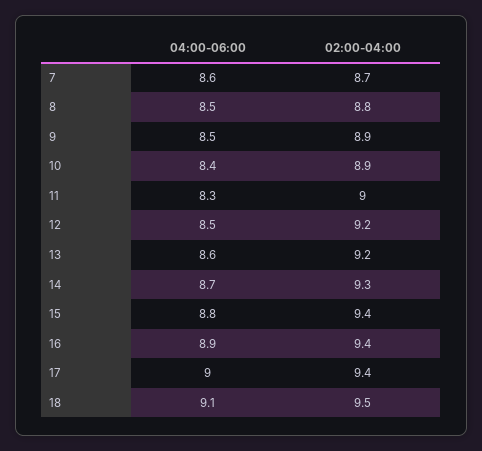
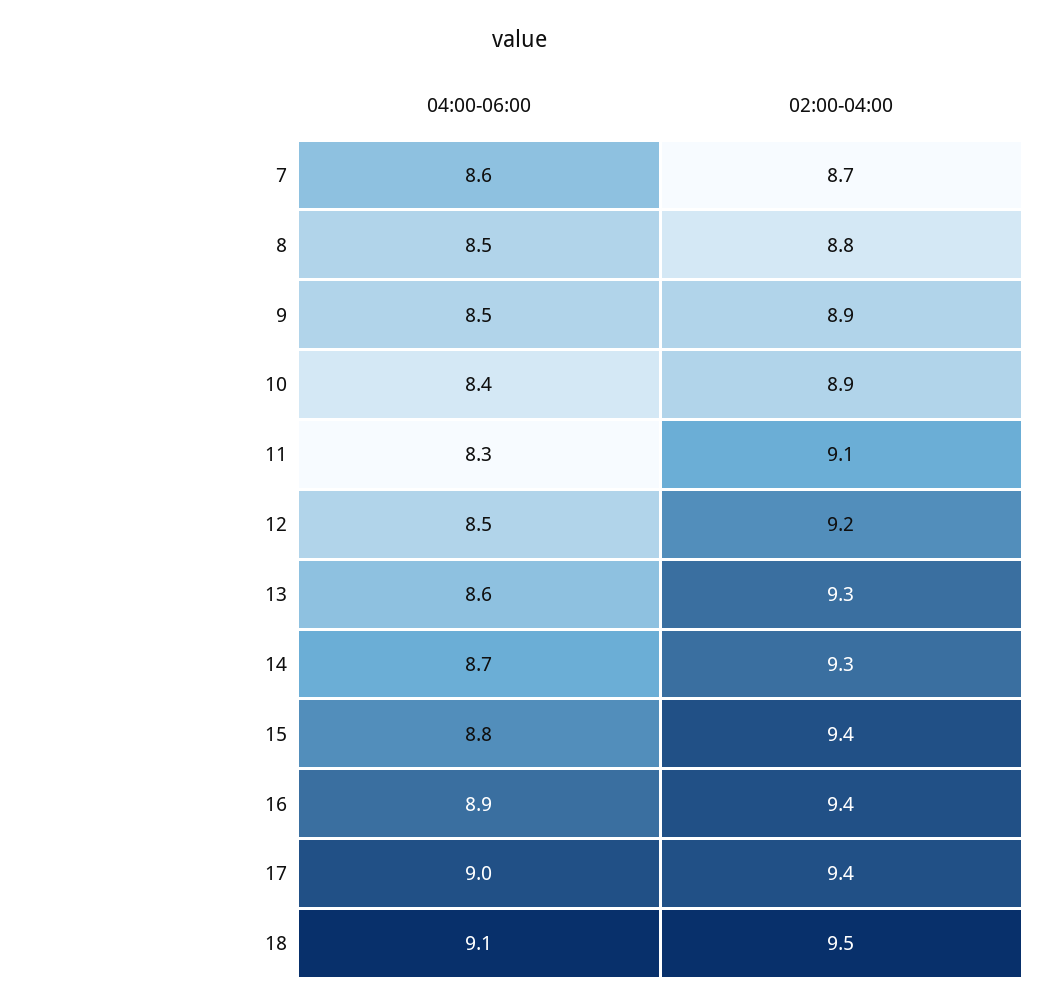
  {
    "04:00-06:00": {
      "7": 8.6,
      "8": 8.5,
      "9": 8.5,
      "10": 8.4,
      "11": 8.3,
      "12": 8.5,
      "13": 8.6,
      "14": 8.7,
      "15": 8.8,
      "16": 8.9,
      "17": 9,
      "18": 9.1
    },
    "02:00-04:00": {
      "7": 8.7,
      "8": 8.8,
      "9": 8.9,
      "10": 8.9,
-     "11": 9,
+     "11": 9.1,
      "12": 9.2,
-     "13": 9.2,
+     "13": 9.3,
      "14": 9.3,
      "15": 9.4,
      "16": 9.4,
      "17": 9.4,
      "18": 9.5
    }
  }

